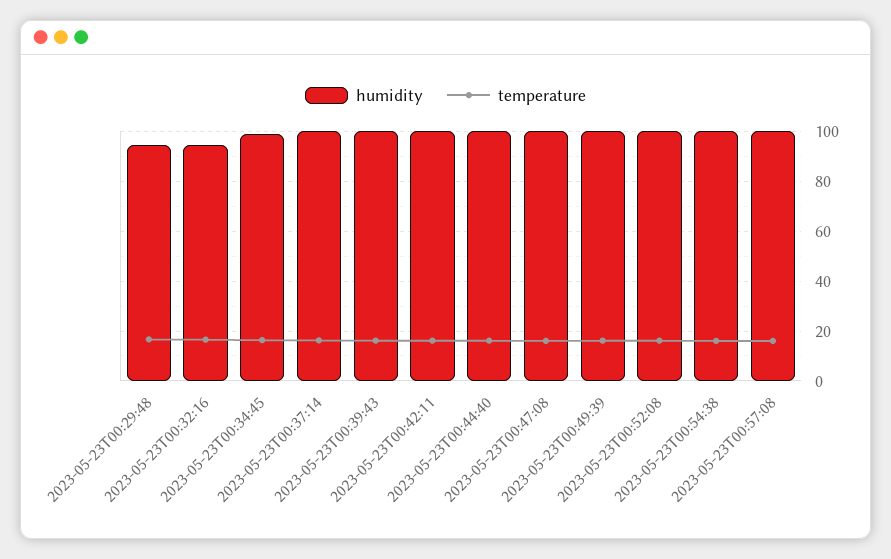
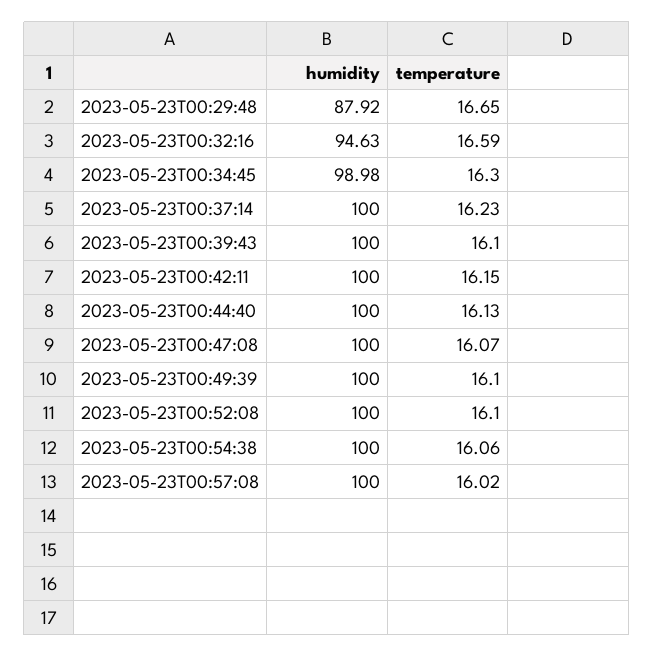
  {
    "humidity": {
-     "2023-05-23T00:29:48": 95,
+     "2023-05-23T00:29:48": 87.92,
      "2023-05-23T00:32:16": 94.63,
      "2023-05-23T00:34:45": 98.98,
      "2023-05-23T00:37:14": 100,
      "2023-05-23T00:39:43": 100,
      "2023-05-23T00:42:11": 100,
      "2023-05-23T00:44:40": 100,
      "2023-05-23T00:47:08": 100,
      "2023-05-23T00:49:39": 100,
      "2023-05-23T00:52:08": 100,
      "2023-05-23T00:54:38": 100,
      "2023-05-23T00:57:08": 100
    },
    "temperature": {
      "2023-05-23T00:29:48": 16.65,
      "2023-05-23T00:32:16": 16.59,
      "2023-05-23T00:34:45": 16.3,
      "2023-05-23T00:37:14": 16.23,
      "2023-05-23T00:39:43": 16.1,
      "2023-05-23T00:42:11": 16.15,
      "2023-05-23T00:44:40": 16.13,
      "2023-05-23T00:47:08": 16.07,
      "2023-05-23T00:49:39": 16.1,
      "2023-05-23T00:52:08": 16.1,
      "2023-05-23T00:54:38": 16.06,
      "2023-05-23T00:57:08": 16.02
    }
  }

